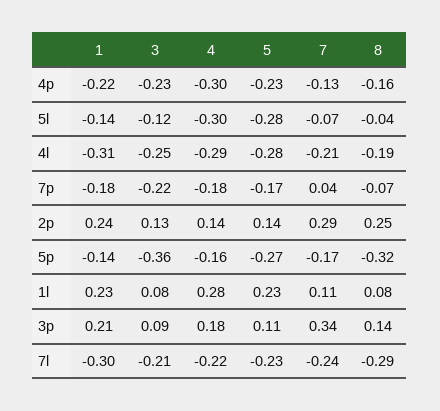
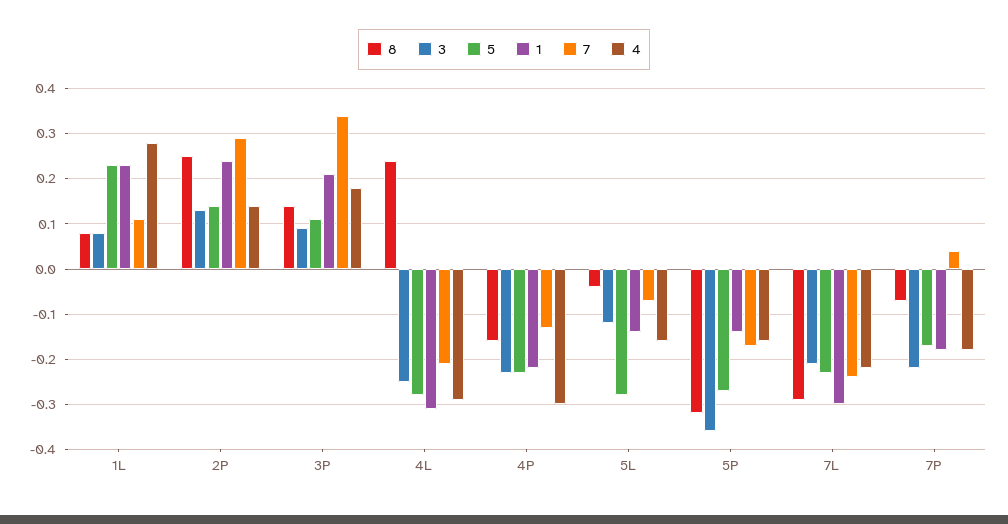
  {
    "1": {
      "4p": -0.22,
      "5l": -0.14,
      "4l": -0.31,
      "7p": -0.18,
      "2p": 0.24,
      "5p": -0.14,
      "1l": 0.23,
      "3p": 0.21,
      "7l": -0.3
    },
    "3": {
      "4p": -0.23,
      "5l": -0.12,
      "4l": -0.25,
      "7p": -0.22,
      "2p": 0.13,
      "5p": -0.36,
      "1l": 0.08,
      "3p": 0.09,
      "7l": -0.21
    },
    "4": {
      "4p": -0.3,
-     "5l": -0.3,
+     "5l": -0.15,
      "4l": -0.29,
      "7p": -0.18,
      "2p": 0.14,
      "5p": -0.16,
      "1l": 0.28,
      "3p": 0.18,
      "7l": -0.22
    },
    "5": {
      "4p": -0.23,
      "5l": -0.28,
      "4l": -0.28,
      "7p": -0.17,
      "2p": 0.14,
      "5p": -0.27,
      "1l": 0.23,
      "3p": 0.11,
      "7l": -0.23
    },
    "7": {
      "4p": -0.13,
      "5l": -0.07,
      "4l": -0.21,
      "7p": 0.04,
      "2p": 0.29,
      "5p": -0.17,
      "1l": 0.11,
      "3p": 0.34,
      "7l": -0.24
    },
    "8": {
      "4p": -0.16,
      "5l": -0.04,
-     "4l": -0.19,
+     "4l": 0.25,
      "7p": -0.07,
      "2p": 0.25,
      "5p": -0.32,
      "1l": 0.08,
      "3p": 0.14,
      "7l": -0.29
    }
  }

